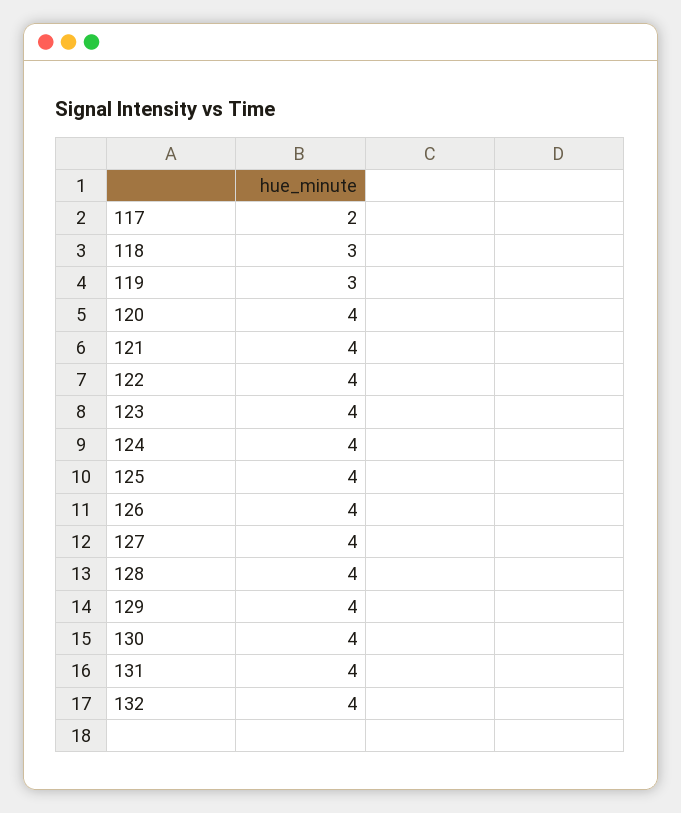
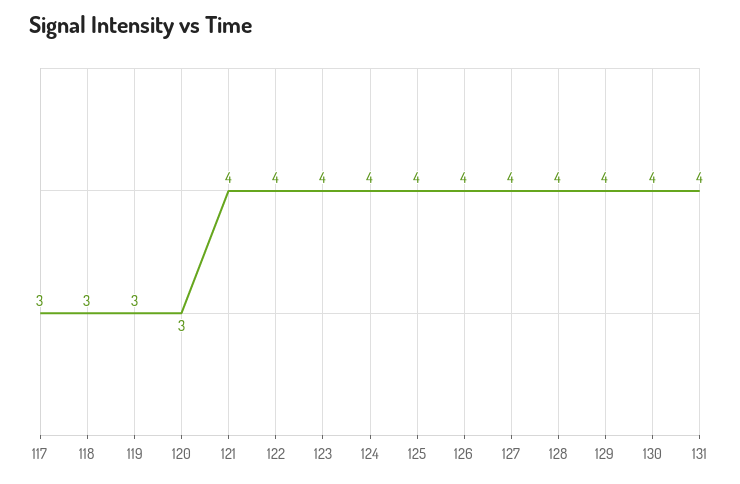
  {
-   "117": 2,
+   "117": 3,
    "118": 3,
    "119": 3,
-   "120": 4,
+   "120": 3,
    "121": 4,
    "122": 4,
    "123": 4,
    "124": 4,
    "125": 4,
    "126": 4,
    "127": 4,
    "128": 4,
    "129": 4,
    "130": 4,
-   "131": 4,
+   "131": 4
-   "132": 4
  }

